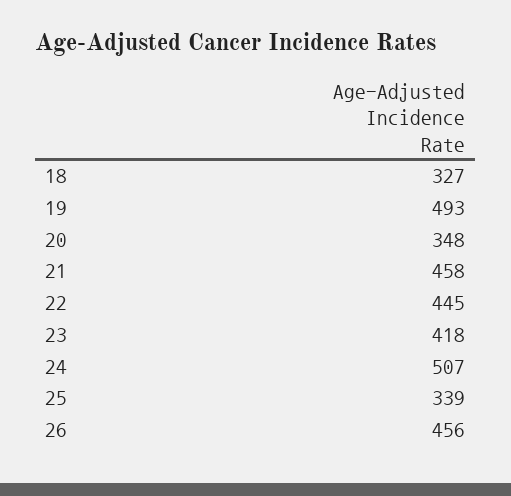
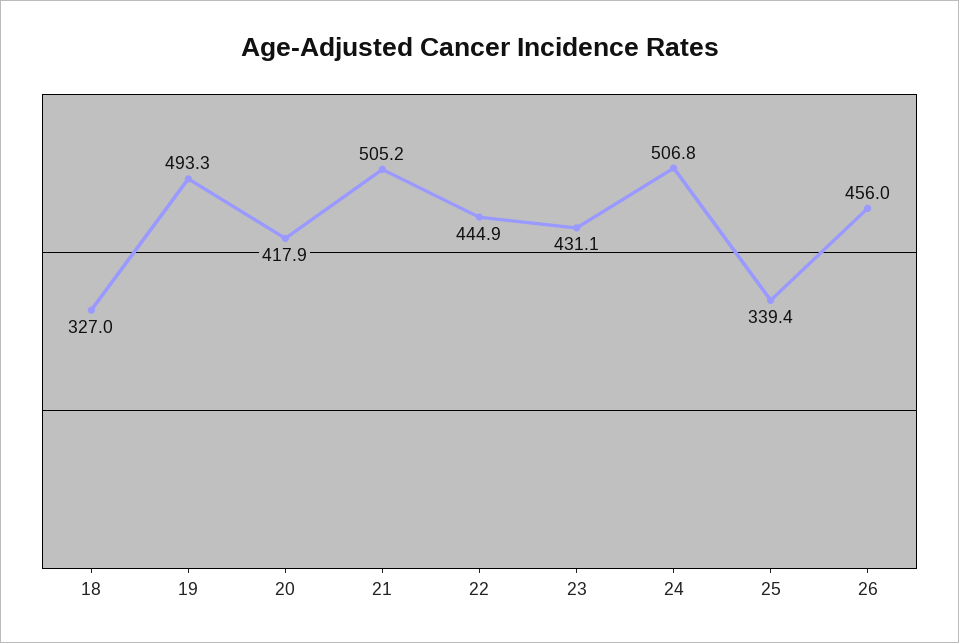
  {
    "18": 327,
    "19": 493.3,
-   "20": 348,
+   "20": 417.9,
-   "21": 458,
+   "21": 505.2,
    "22": 444.9,
-   "23": 418,
+   "23": 431.1,
    "24": 506.8,
    "25": 339.4,
    "26": 456
  }

